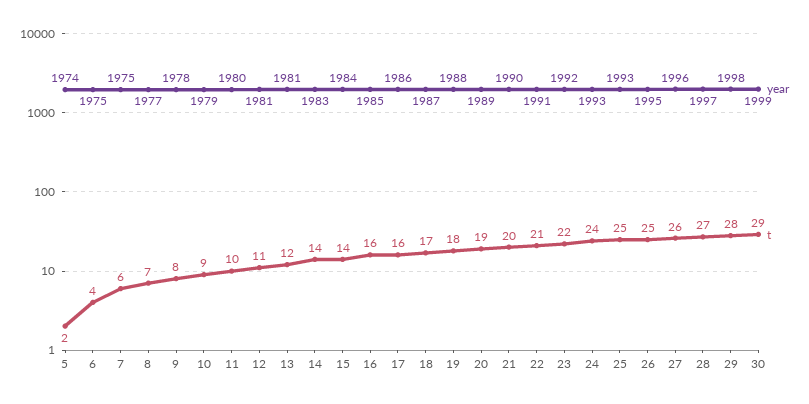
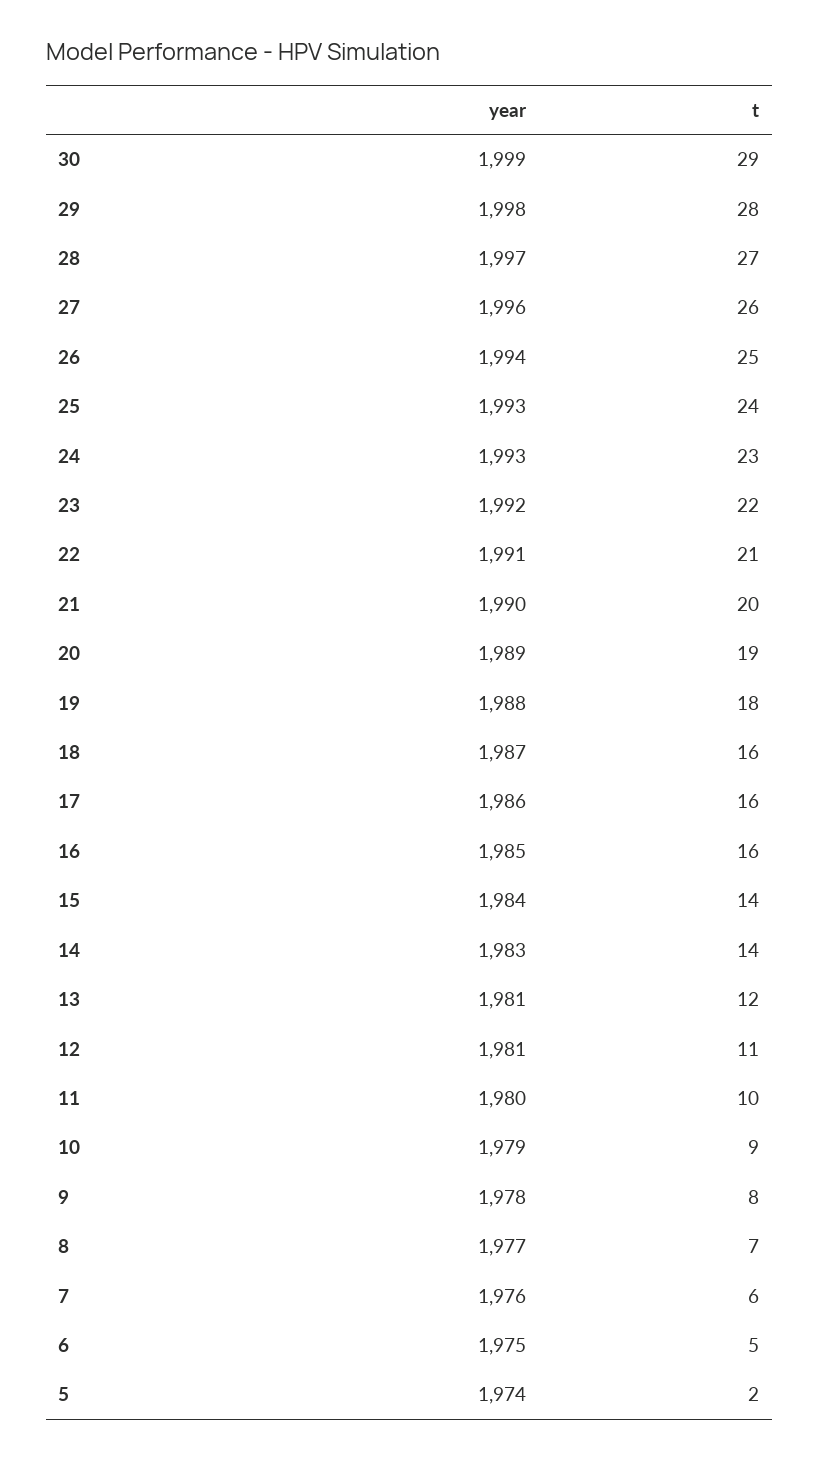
  {
    "year": {
      "5": 1974,
      "6": 1975,
-     "7": 1975,
+     "7": 1976,
      "8": 1977,
      "9": 1978,
      "10": 1979,
      "11": 1980,
      "12": 1981,
      "13": 1981,
      "14": 1983,
      "15": 1984,
      "16": 1985,
      "17": 1986,
      "18": 1987,
      "19": 1988,
      "20": 1989,
      "21": 1990,
      "22": 1991,
      "23": 1992,
      "24": 1993,
      "25": 1993,
-     "26": 1995,
+     "26": 1994,
      "27": 1996,
      "28": 1997,
      "29": 1998,
      "30": 1999
    },
    "t": {
      "5": 2,
-     "6": 4,
+     "6": 5,
      "7": 6,
      "8": 7,
      "9": 8,
      "10": 9,
      "11": 10,
      "12": 11,
      "13": 12,
      "14": 14,
      "15": 14,
      "16": 16,
      "17": 16,
-     "18": 17,
+     "18": 16,
      "19": 18,
      "20": 19,
      "21": 20,
      "22": 21,
      "23": 22,
-     "24": 24,
+     "24": 23,
-     "25": 25,
+     "25": 24,
      "26": 25,
      "27": 26,
      "28": 27,
      "29": 28,
      "30": 29
    }
  }

